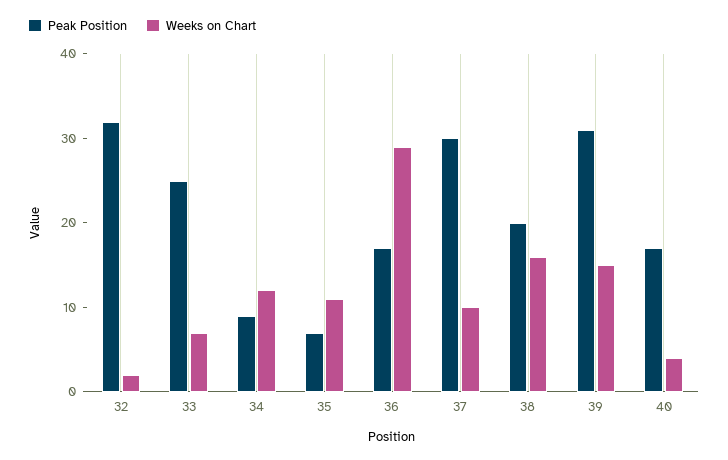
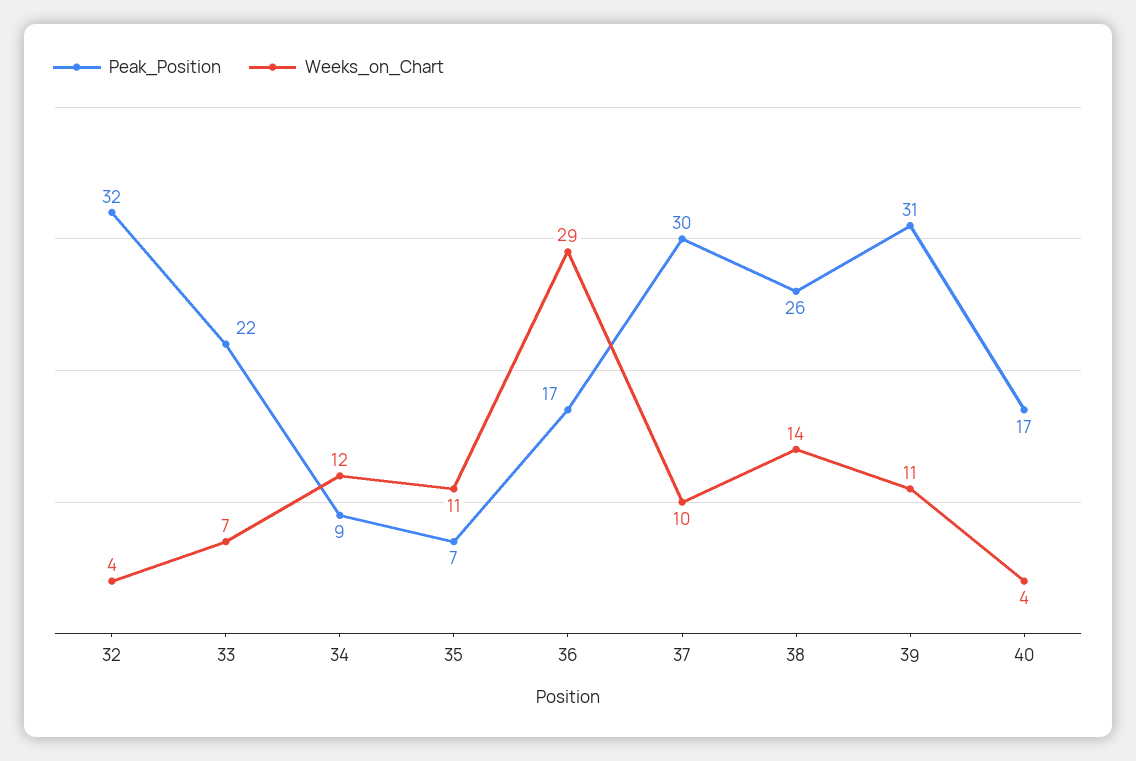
  {
    "Peak Position": {
      "32": 32,
-     "33": 25,
+     "33": 22,
      "34": 9,
      "35": 7,
      "36": 17,
      "37": 30,
-     "38": 20,
+     "38": 26,
      "39": 31,
      "40": 17
    },
    "Weeks on Chart": {
-     "32": 2,
+     "32": 4,
      "33": 7,
      "34": 12,
      "35": 11,
      "36": 29,
      "37": 10,
-     "38": 16,
+     "38": 14,
-     "39": 15,
+     "39": 11,
      "40": 4
    }
  }

